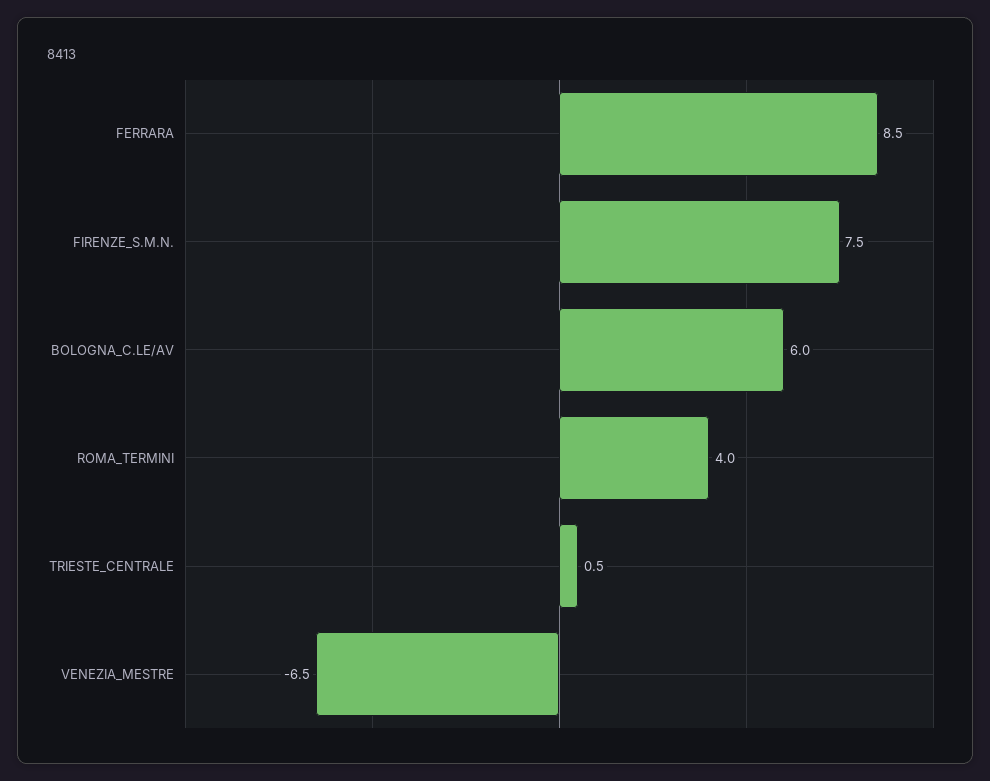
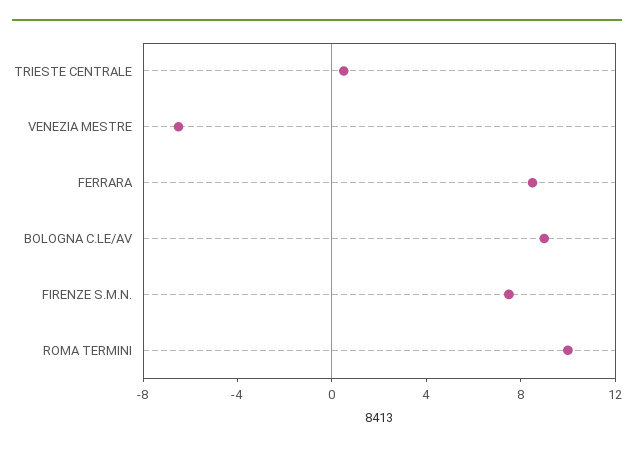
  {
    "FERRARA": 8.5,
    "FIRENZE_S.M.N.": 7.5,
-   "BOLOGNA_C.LE/AV": 6,
+   "BOLOGNA_C.LE/AV": 9,
-   "ROMA_TERMINI": 4,
+   "ROMA_TERMINI": 10,
    "TRIESTE_CENTRALE": 0.5,
    "VENEZIA_MESTRE": -6.5
  }

